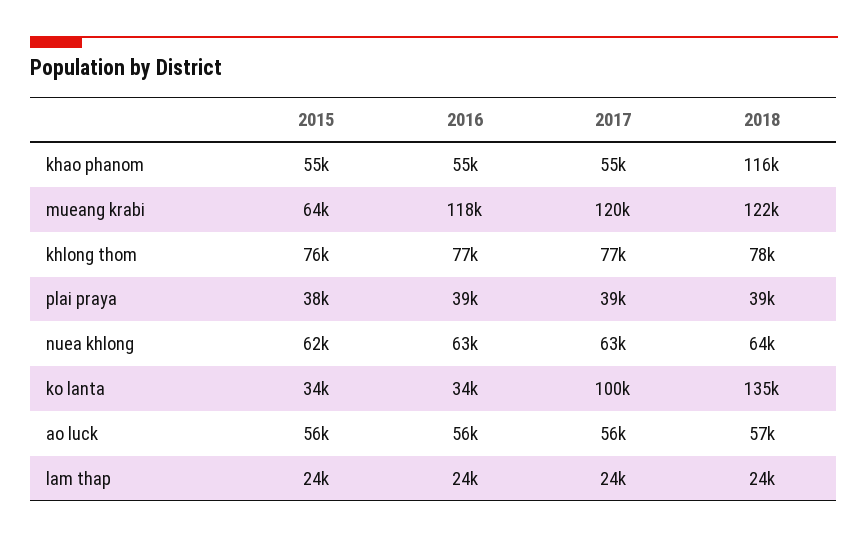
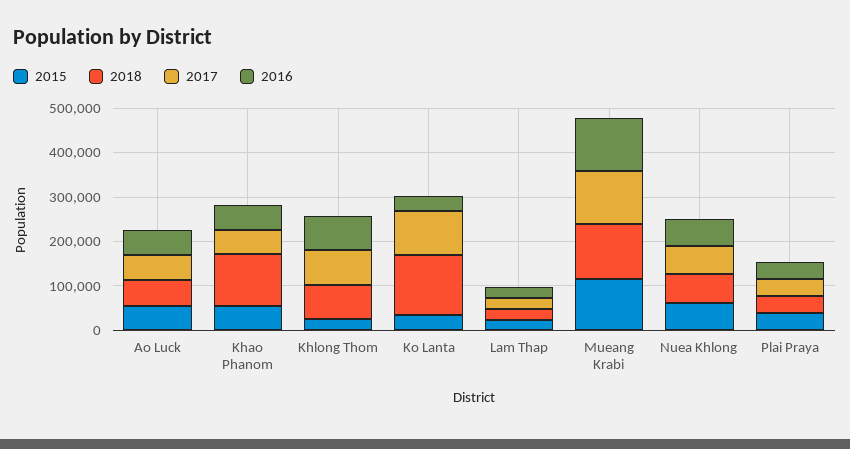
  {
    "2015": {
      "khao phanom": 55000,
-     "mueang krabi": 64000,
+     "mueang krabi": 120000,
-     "khlong thom": 76000,
+     "khlong thom": 20000,
      "plai praya": 38000,
      "nuea khlong": 62000,
      "ko lanta": 34000,
      "ao luck": 56000,
      "lam thap": 24000
    },
    "2016": {
      "khao phanom": 55000,
      "mueang krabi": 118000,
      "khlong thom": 77000,
      "plai praya": 39000,
      "nuea khlong": 63000,
      "ko lanta": 34000,
      "ao luck": 56000,
      "lam thap": 24000
    },
    "2017": {
      "khao phanom": 55000,
      "mueang krabi": 120000,
      "khlong thom": 77000,
      "plai praya": 39000,
      "nuea khlong": 63000,
      "ko lanta": 100000,
      "ao luck": 56000,
      "lam thap": 24000
    },
    "2018": {
      "khao phanom": 116000,
      "mueang krabi": 122000,
      "khlong thom": 78000,
      "plai praya": 39000,
      "nuea khlong": 64000,
      "ko lanta": 135000,
      "ao luck": 57000,
      "lam thap": 24000
    }
  }

